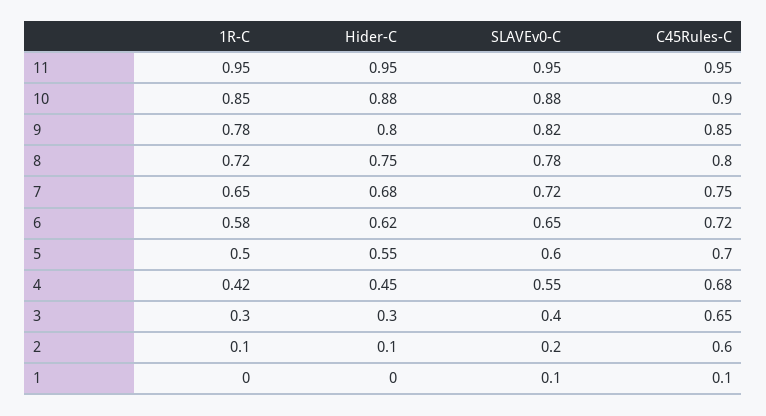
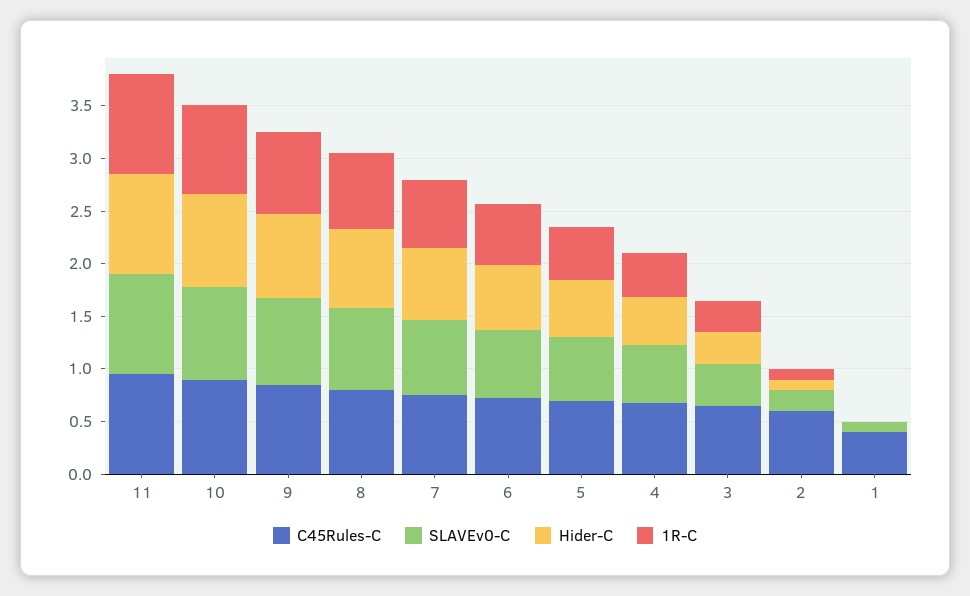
  {
    "1R-C": {
      "11": 0.95,
      "10": 0.85,
      "9": 0.78,
      "8": 0.72,
      "7": 0.65,
      "6": 0.58,
      "5": 0.5,
      "4": 0.42,
      "3": 0.3,
      "2": 0.1,
      "1": 0
    },
    "Hider-C": {
      "11": 0.95,
      "10": 0.88,
      "9": 0.8,
      "8": 0.75,
      "7": 0.68,
      "6": 0.62,
      "5": 0.55,
      "4": 0.45,
      "3": 0.3,
      "2": 0.1,
      "1": 0
    },
    "SLAVEv0-C": {
      "11": 0.95,
      "10": 0.88,
      "9": 0.82,
      "8": 0.78,
      "7": 0.72,
      "6": 0.65,
      "5": 0.6,
      "4": 0.55,
      "3": 0.4,
      "2": 0.2,
      "1": 0.1
    },
    "C45Rules-C": {
      "11": 0.95,
      "10": 0.9,
      "9": 0.85,
      "8": 0.8,
      "7": 0.75,
      "6": 0.72,
      "5": 0.7,
      "4": 0.68,
      "3": 0.65,
      "2": 0.6,
-     "1": 0.1
+     "1": 0.4
    }
  }

